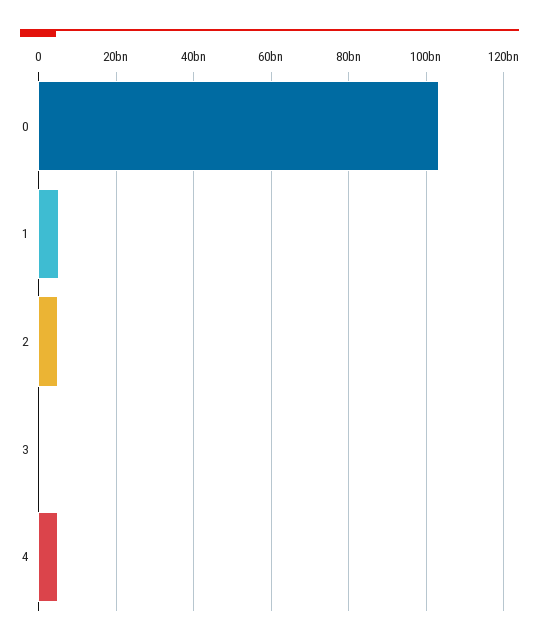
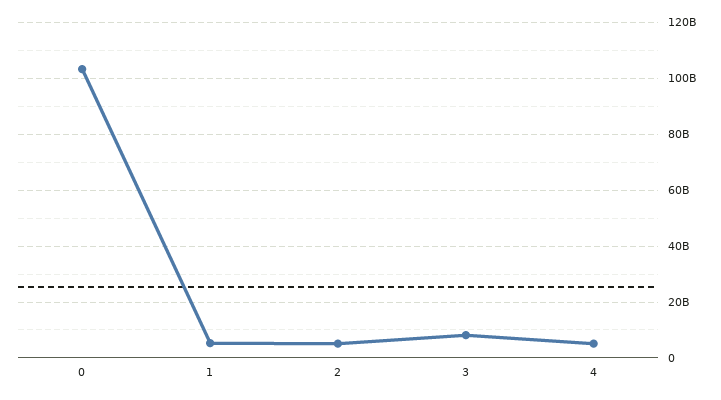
  {
    "0": 104000000000,
    "1": 6000000000,
    "2": 6000000000,
-   "3": 0,
+   "3": 7500000000,
    "4": 6000000000
  }

